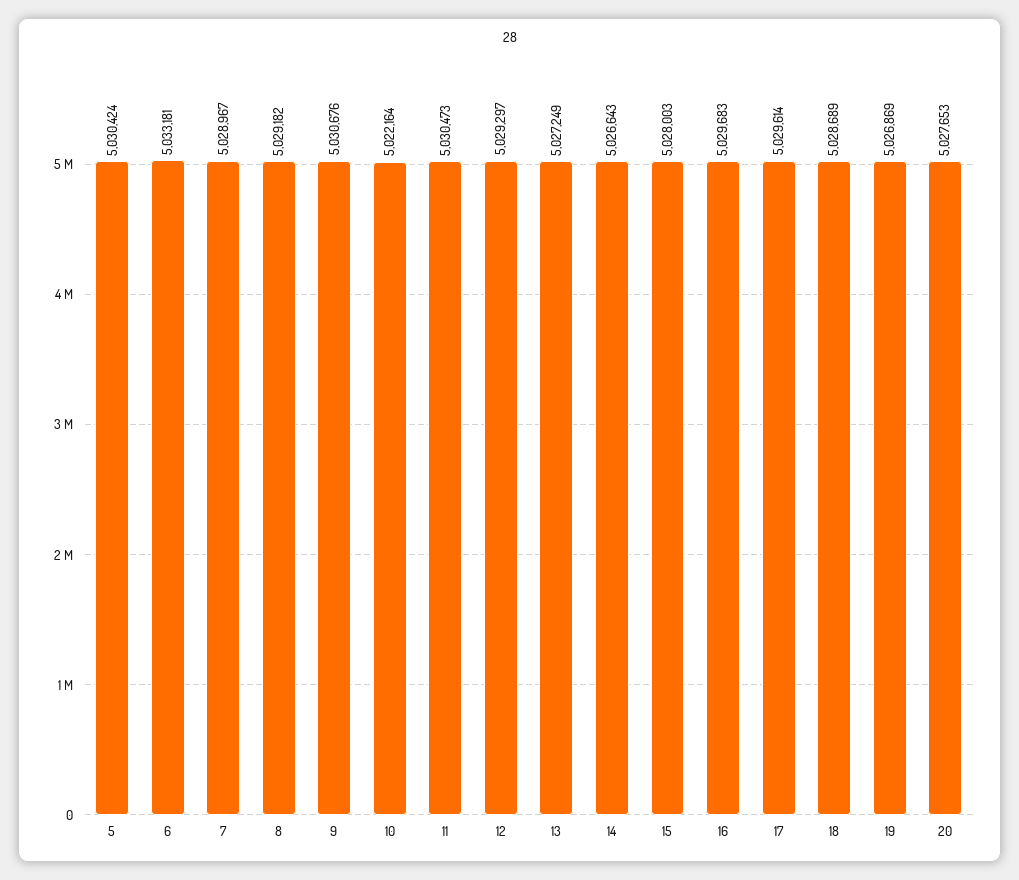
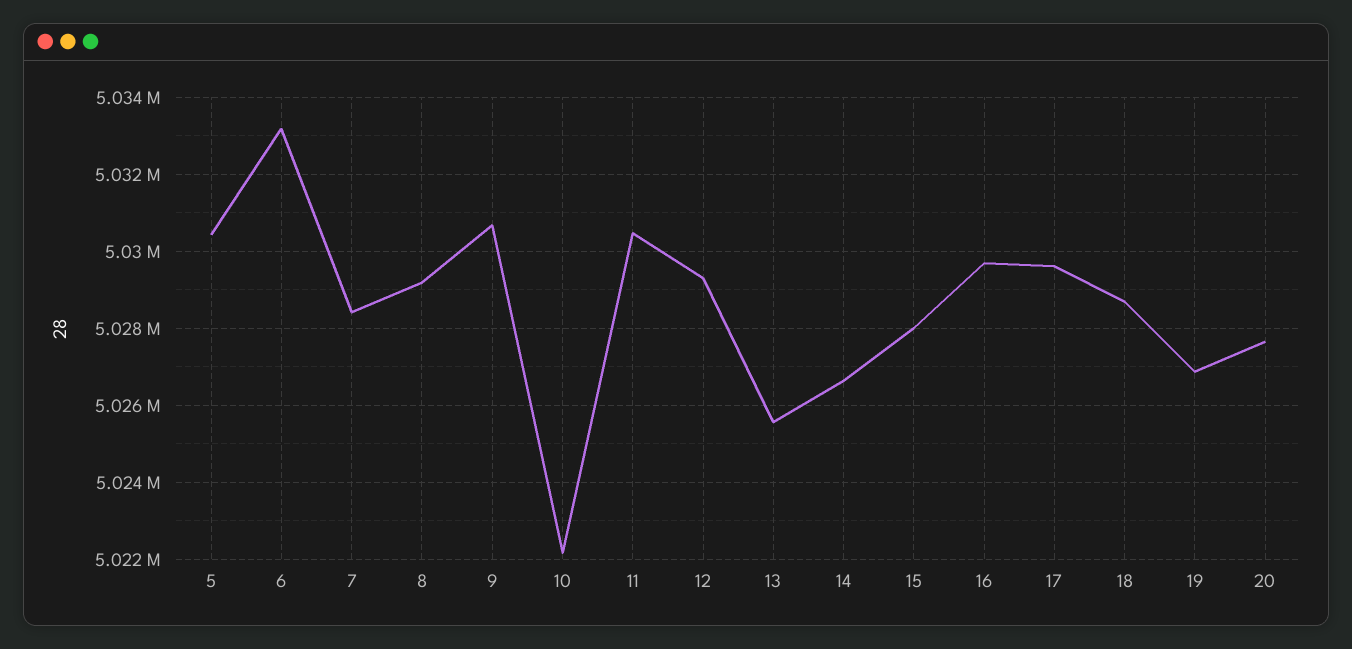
  {
    "5": 5030424,
    "6": 5033181,
-   "7": 5028967,
+   "7": 5028400,
    "8": 5029182,
    "9": 5030676,
    "10": 5022164,
    "11": 5030473,
    "12": 5029297,
-   "13": 5027249,
+   "13": 5025600,
    "14": 5026643,
    "15": 5028003,
    "16": 5029683,
    "17": 5029614,
    "18": 5028689,
    "19": 5026869,
    "20": 5027653
  }

